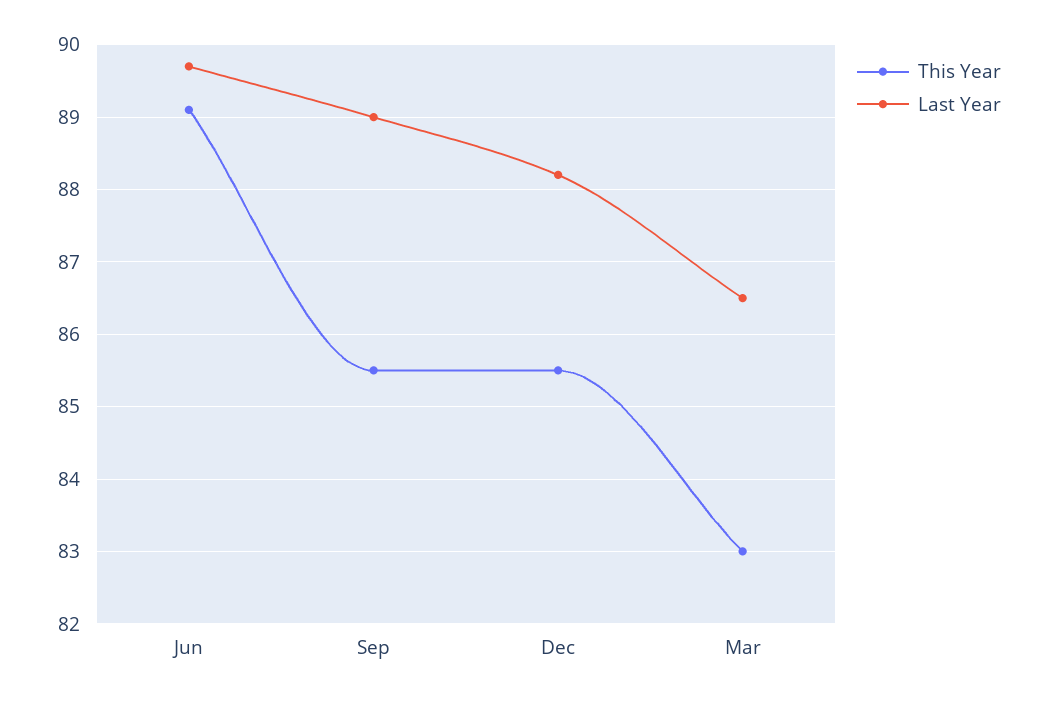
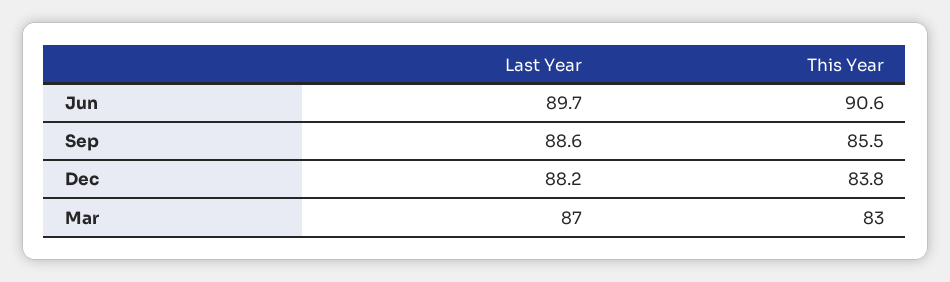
  {
    "This Year": {
-     "Jun": 89.1,
+     "Jun": 90.6,
      "Sep": 85.5,
-     "Dec": 85.5,
+     "Dec": 83.8,
      "Mar": 83
    },
    "Last Year": {
      "Jun": 89.7,
-     "Sep": 89,
+     "Sep": 88.6,
      "Dec": 88.2,
-     "Mar": 86.5
+     "Mar": 87
    }
  }

